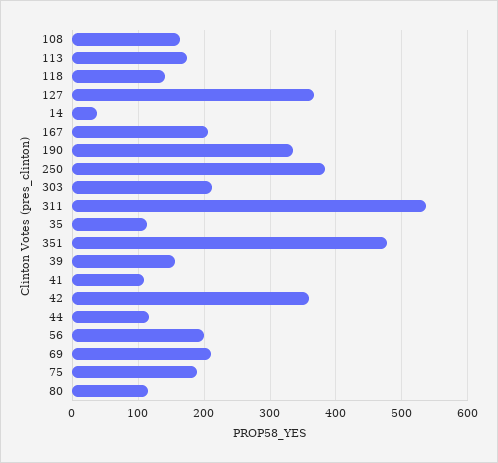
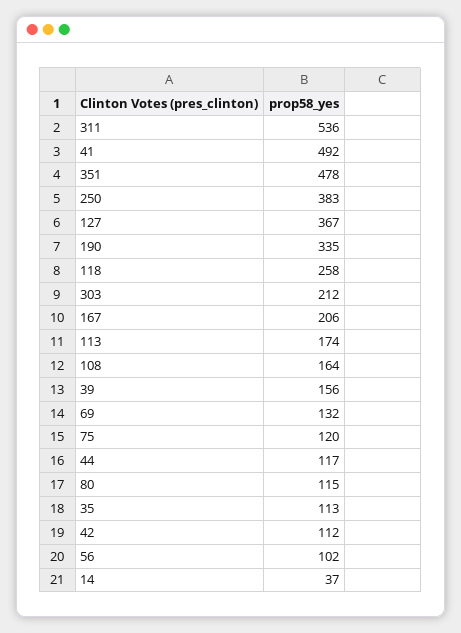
  {
    "108": 164,
    "113": 174,
-   "118": 140,
+   "118": 258,
    "127": 367,
    "14": 37,
    "167": 206,
    "190": 335,
    "250": 383,
    "303": 212,
    "311": 536,
    "35": 113,
    "351": 478,
    "39": 156,
-   "41": 110,
+   "41": 492,
-   "42": 360,
+   "42": 112,
    "44": 117,
-   "56": 200,
+   "56": 102,
-   "69": 210,
+   "69": 132,
-   "75": 190,
+   "75": 120,
    "80": 115
  }

